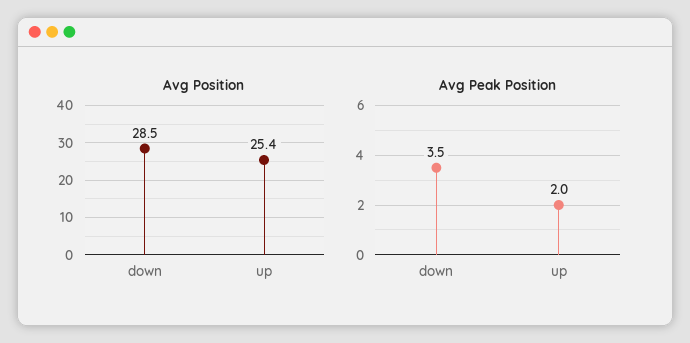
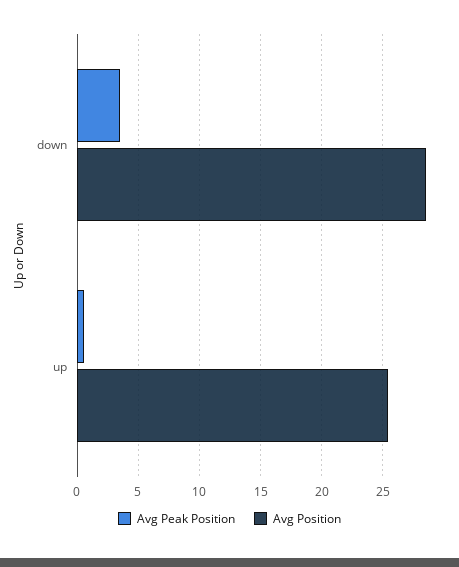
  {
    "Avg Position": {
      "down": 28.5,
      "up": 25.4
    },
    "Avg Peak Position": {
      "down": 3.5,
-     "up": 2
+     "up": 0.5
    }
  }

